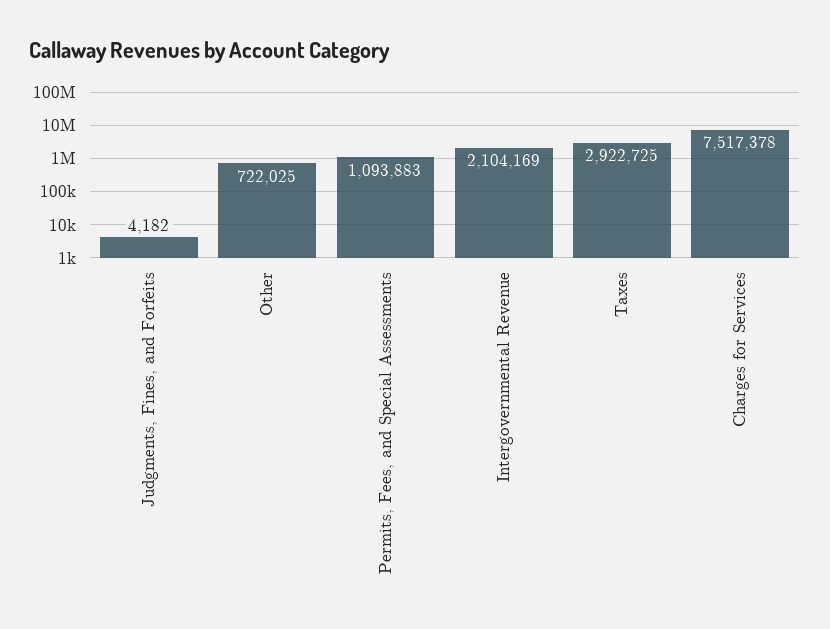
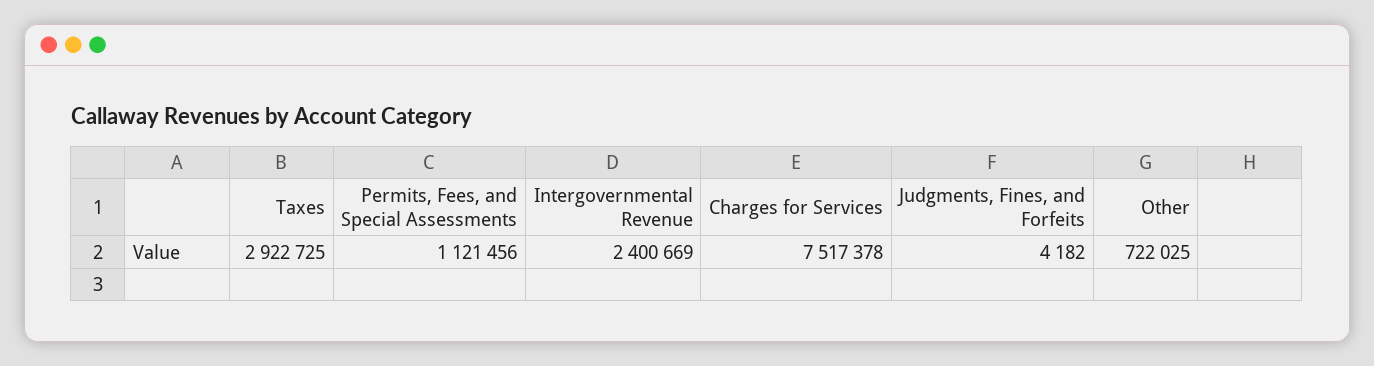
  {
    "Judgments, Fines, and Forfeits": 4182,
    "Other": 722025,
-   "Permits, Fees, and Special Assessments": 1093883,
+   "Permits, Fees, and Special Assessments": 1121456,
-   "Intergovernmental Revenue": 2104169,
+   "Intergovernmental Revenue": 2400669,
    "Taxes": 2922725,
    "Charges for Services": 7517378
  }

